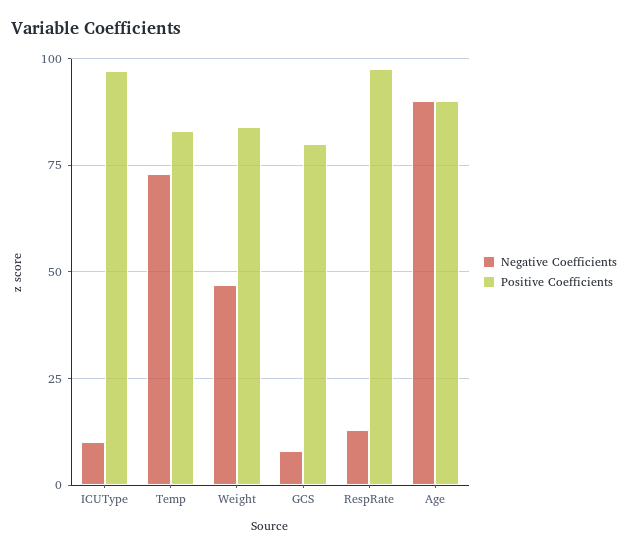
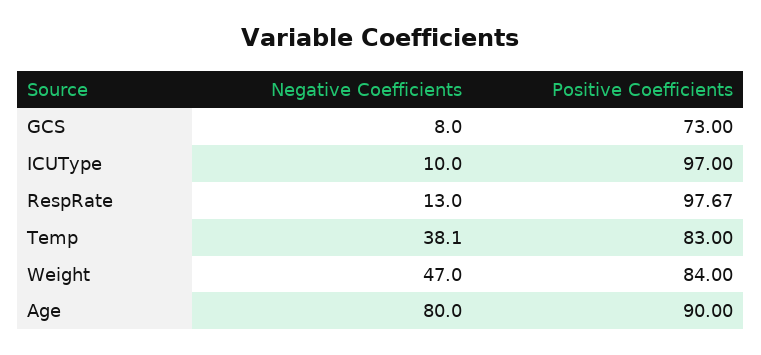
  {
    "Negative Coefficients": {
      "ICUType": 10,
-     "Temp": 72.5,
+     "Temp": 38.1,
      "Weight": 47,
      "GCS": 8,
      "RespRate": 13,
-     "Age": 90
+     "Age": 80
    },
    "Positive Coefficients": {
      "ICUType": 97,
      "Temp": 83,
      "Weight": 84,
-     "GCS": 80,
+     "GCS": 73,
      "RespRate": 97.67,
      "Age": 90
    }
  }

